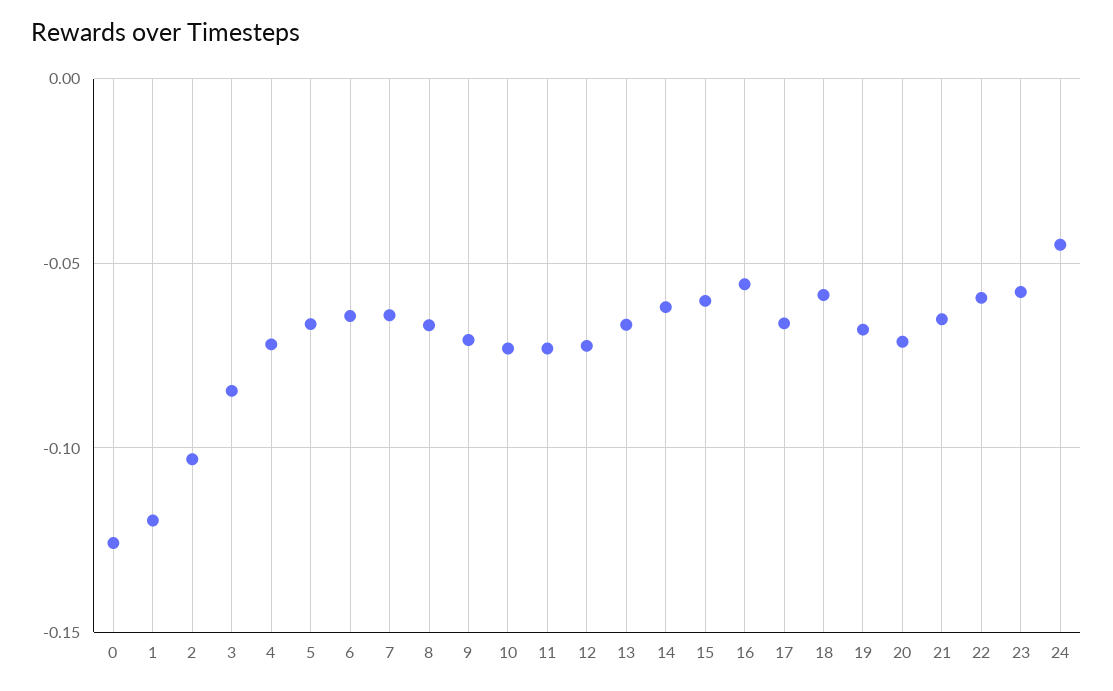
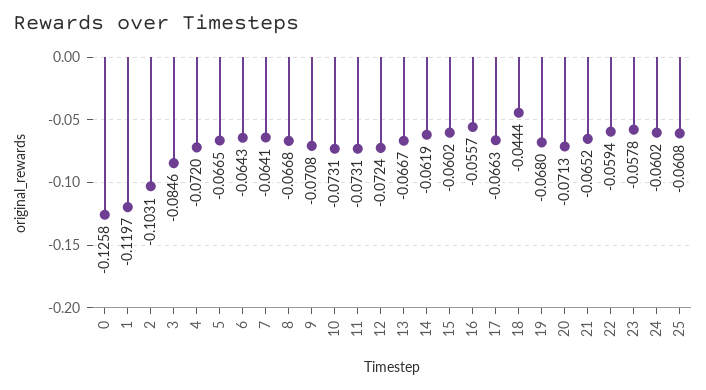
  {
    "0": -0.1258,
    "1": -0.1197,
    "2": -0.1031,
    "3": -0.0846,
    "4": -0.072,
    "5": -0.0665,
    "6": -0.0643,
    "7": -0.0641,
    "8": -0.0668,
    "9": -0.0708,
    "10": -0.0731,
    "11": -0.0731,
    "12": -0.0724,
    "13": -0.0667,
    "14": -0.0619,
    "15": -0.0602,
    "16": -0.0557,
    "17": -0.0663,
-   "18": -0.06,
+   "18": -0.0444,
    "19": -0.068,
    "20": -0.0713,
    "21": -0.0652,
    "22": -0.0594,
    "23": -0.0578,
-   "24": -0.045
+   "24": -0.0602,
+   "25": -0.0608
  }

